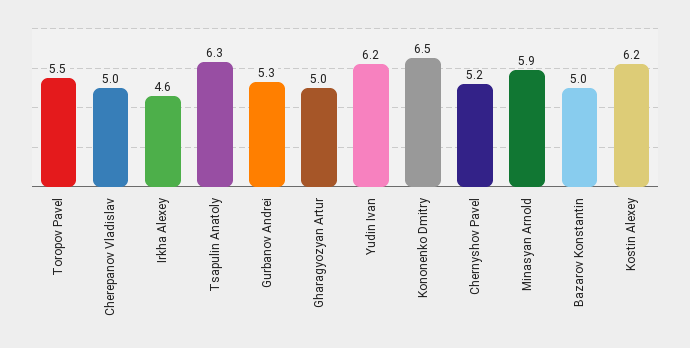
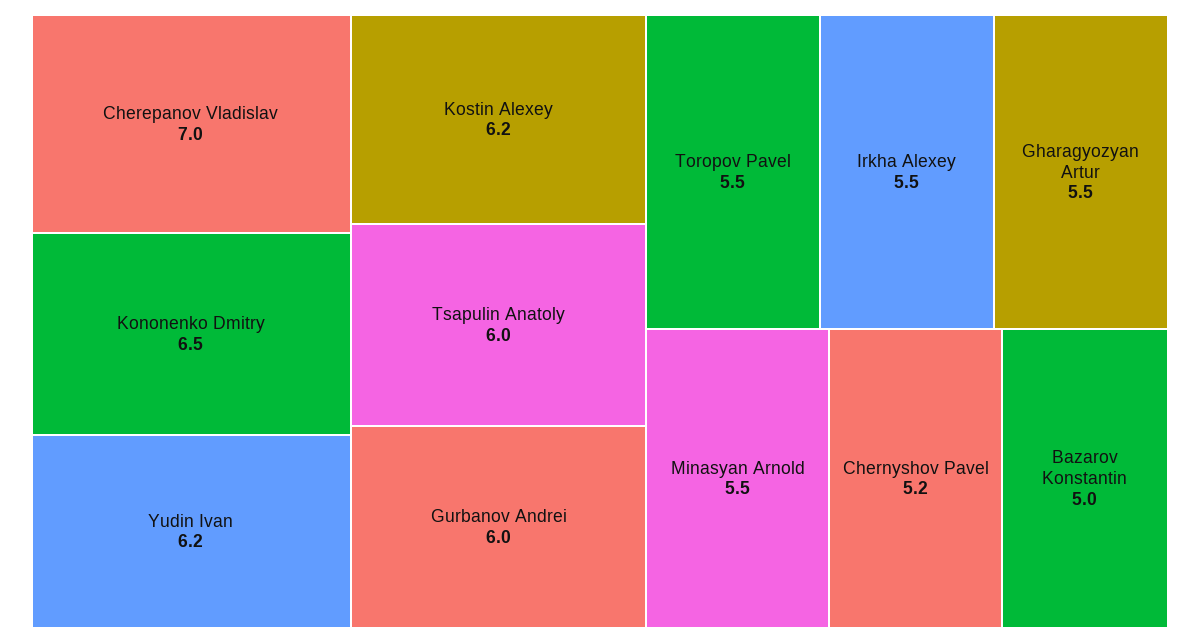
  {
    "Toropov Pavel": 5.5,
-   "Cherepanov Vladislav": 5,
+   "Cherepanov Vladislav": 7,
-   "Irkha Alexey": 4.6,
+   "Irkha Alexey": 5.5,
-   "Tsapulin Anatoly": 6.3,
+   "Tsapulin Anatoly": 6,
-   "Gurbanov Andrei": 5.3,
+   "Gurbanov Andrei": 6,
-   "Gharagyozyan Artur": 5,
+   "Gharagyozyan Artur": 5.5,
    "Yudin Ivan": 6.2,
    "Kononenko Dmitry": 6.5,
    "Chernyshov Pavel": 5.2,
-   "Minasyan Arnold": 5.9,
+   "Minasyan Arnold": 5.5,
    "Bazarov Konstantin": 5,
    "Kostin Alexey": 6.2
  }

